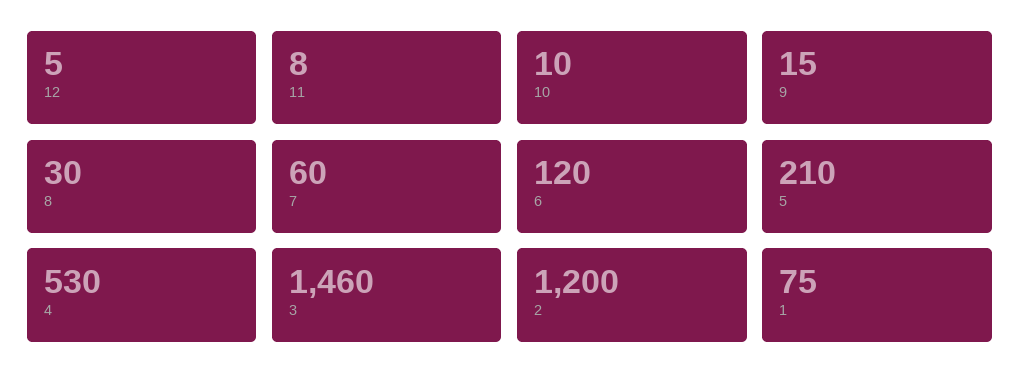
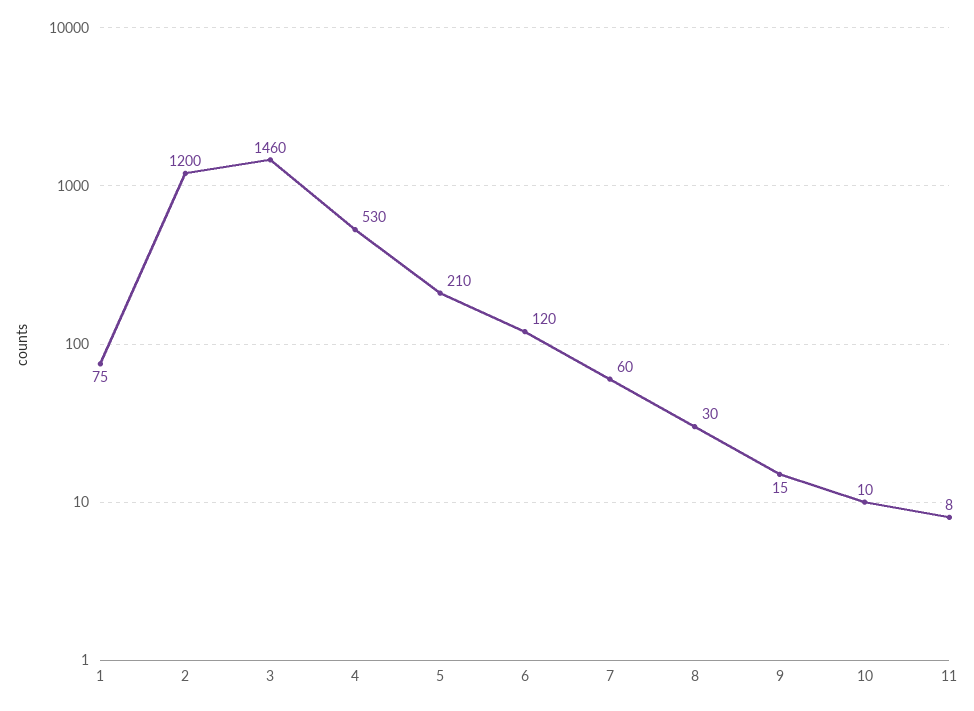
  {
-   "12": 5,
    "11": 8,
    "10": 10,
    "9": 15,
    "8": 30,
    "7": 60,
    "6": 120,
    "5": 210,
    "4": 530,
    "3": 1460,
    "2": 1200,
    "1": 75
  }

